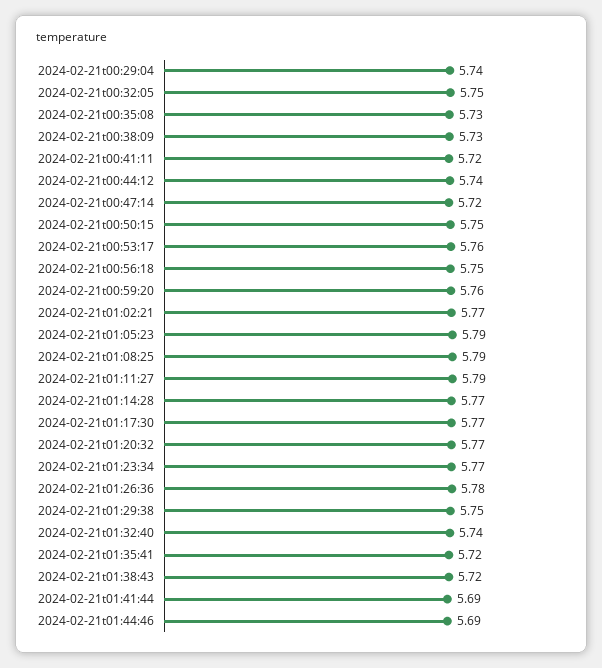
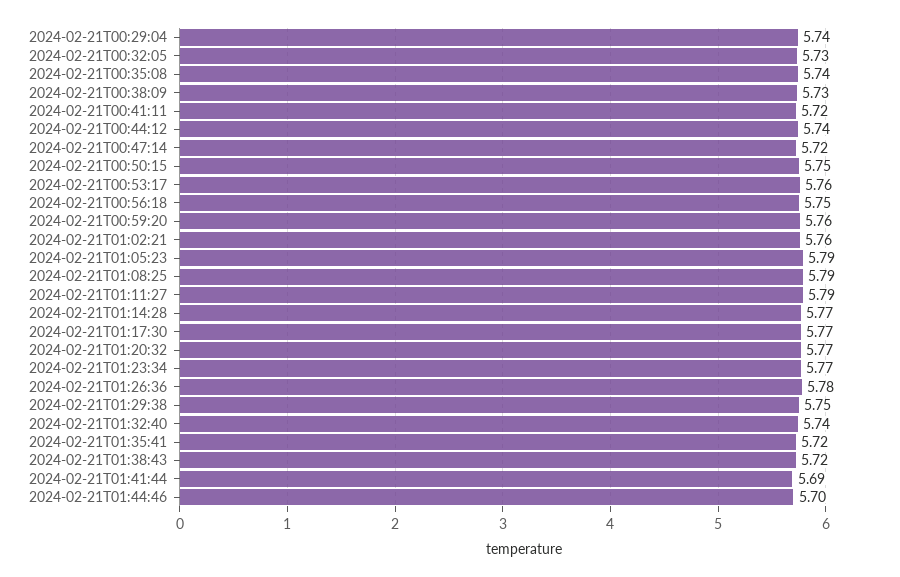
  {
    "2024-02-21t00:29:04": 5.74,
-   "2024-02-21t00:32:05": 5.75,
+   "2024-02-21t00:32:05": 5.73,
-   "2024-02-21t00:35:08": 5.73,
+   "2024-02-21t00:35:08": 5.74,
    "2024-02-21t00:38:09": 5.73,
    "2024-02-21t00:41:11": 5.72,
    "2024-02-21t00:44:12": 5.74,
    "2024-02-21t00:47:14": 5.72,
    "2024-02-21t00:50:15": 5.75,
    "2024-02-21t00:53:17": 5.76,
    "2024-02-21t00:56:18": 5.75,
    "2024-02-21t00:59:20": 5.76,
-   "2024-02-21t01:02:21": 5.77,
+   "2024-02-21t01:02:21": 5.76,
    "2024-02-21t01:05:23": 5.79,
    "2024-02-21t01:08:25": 5.79,
    "2024-02-21t01:11:27": 5.79,
    "2024-02-21t01:14:28": 5.77,
    "2024-02-21t01:17:30": 5.77,
    "2024-02-21t01:20:32": 5.77,
    "2024-02-21t01:23:34": 5.77,
    "2024-02-21t01:26:36": 5.78,
    "2024-02-21t01:29:38": 5.75,
    "2024-02-21t01:32:40": 5.74,
    "2024-02-21t01:35:41": 5.72,
    "2024-02-21t01:38:43": 5.72,
    "2024-02-21t01:41:44": 5.69,
-   "2024-02-21t01:44:46": 5.69
+   "2024-02-21t01:44:46": 5.7
  }

